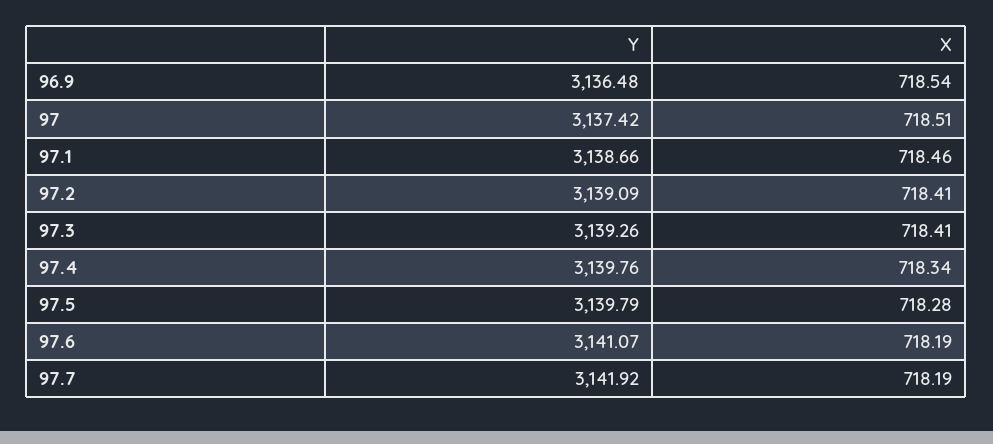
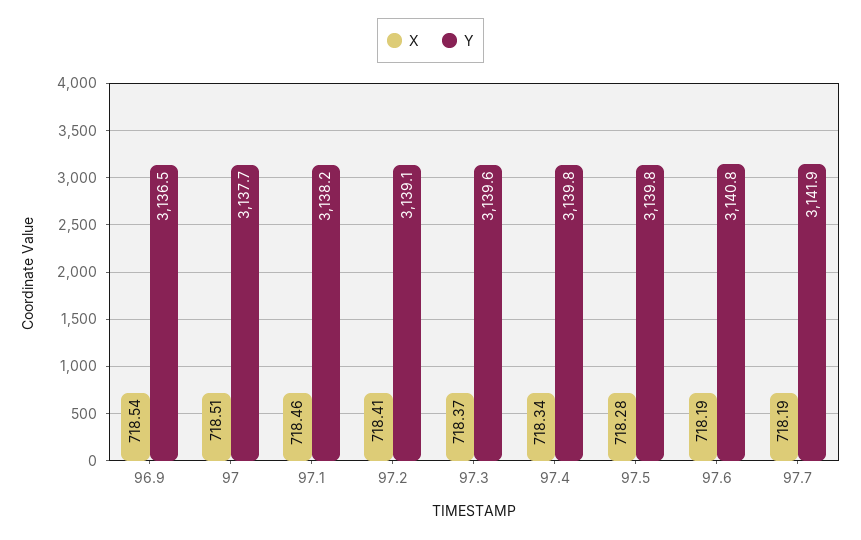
  {
    "Y": {
      "96.9": 3136.48,
-     "97": 3137.42,
+     "97": 3137.7,
-     "97.1": 3138.66,
+     "97.1": 3138.2,
      "97.2": 3139.09,
-     "97.3": 3139.26,
+     "97.3": 3139.6,
      "97.4": 3139.76,
      "97.5": 3139.79,
-     "97.6": 3141.07,
+     "97.6": 3140.8,
      "97.7": 3141.92
    },
    "X": {
      "96.9": 718.54,
      "97": 718.51,
      "97.1": 718.46,
      "97.2": 718.41,
-     "97.3": 718.41,
+     "97.3": 718.37,
      "97.4": 718.34,
      "97.5": 718.28,
      "97.6": 718.19,
      "97.7": 718.19
    }
  }

